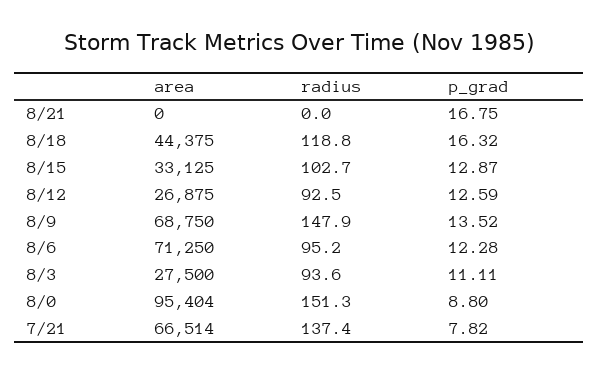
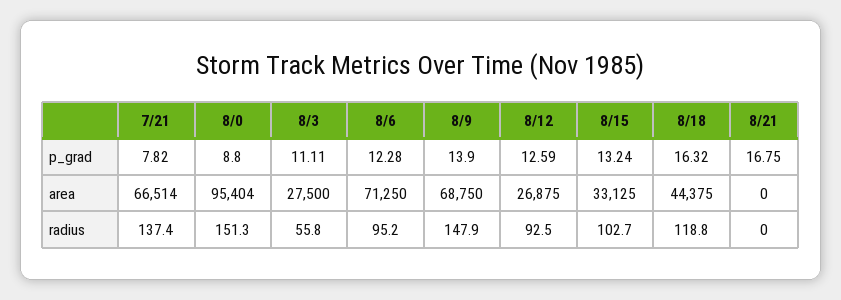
  {
    "area": {
      "8/21": 0,
      "8/18": 44375,
      "8/15": 33125,
      "8/12": 26875,
      "8/9": 68750,
      "8/6": 71250,
      "8/3": 27500,
      "8/0": 95404,
      "7/21": 66514
    },
    "radius": {
      "8/21": 0,
      "8/18": 118.8,
      "8/15": 102.7,
      "8/12": 92.5,
      "8/9": 147.9,
      "8/6": 95.2,
-     "8/3": 93.6,
+     "8/3": 55.8,
      "8/0": 151.3,
      "7/21": 137.4
    },
    "p_grad": {
      "8/21": 16.75,
      "8/18": 16.32,
-     "8/15": 12.87,
+     "8/15": 13.24,
      "8/12": 12.59,
-     "8/9": 13.52,
+     "8/9": 13.9,
      "8/6": 12.28,
      "8/3": 11.11,
      "8/0": 8.8,
      "7/21": 7.82
    }
  }

